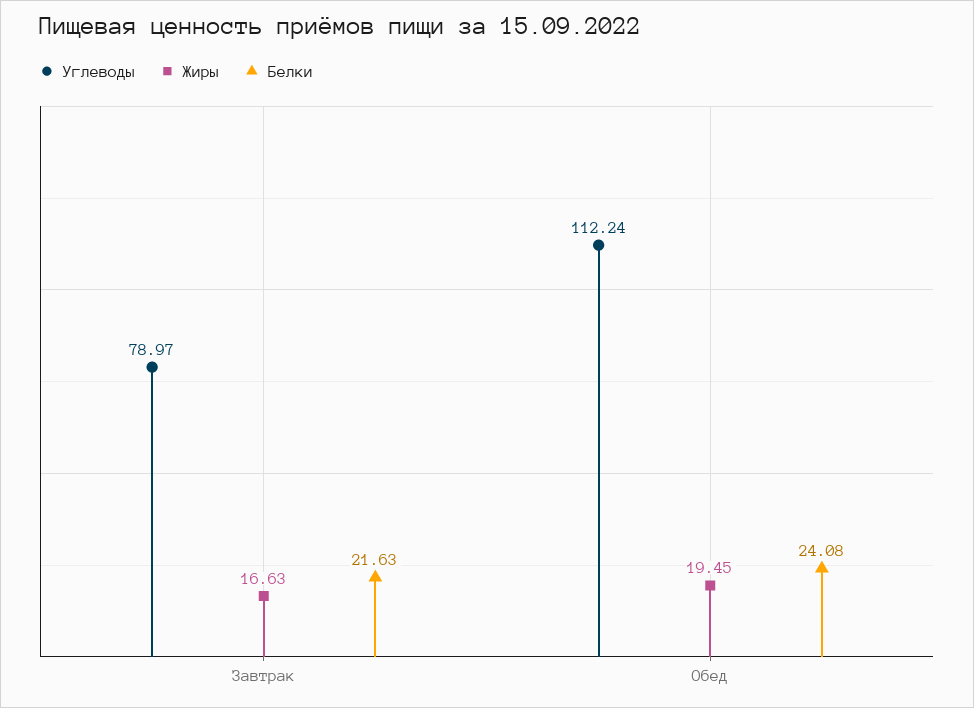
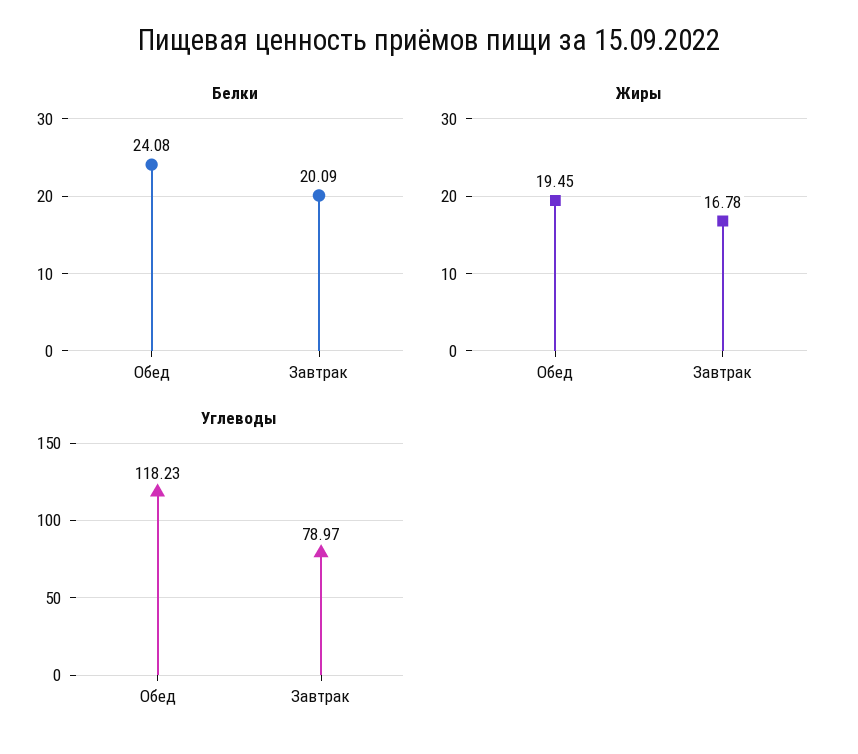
  {
    "Углеводы": {
      "Завтрак": 78.97,
-     "Обед": 112.24
+     "Обед": 118.23
    },
    "Жиры": {
-     "Завтрак": 16.63,
+     "Завтрак": 16.78,
      "Обед": 19.45
    },
    "Белки": {
-     "Завтрак": 21.63,
+     "Завтрак": 20.09,
      "Обед": 24.08
    }
  }

